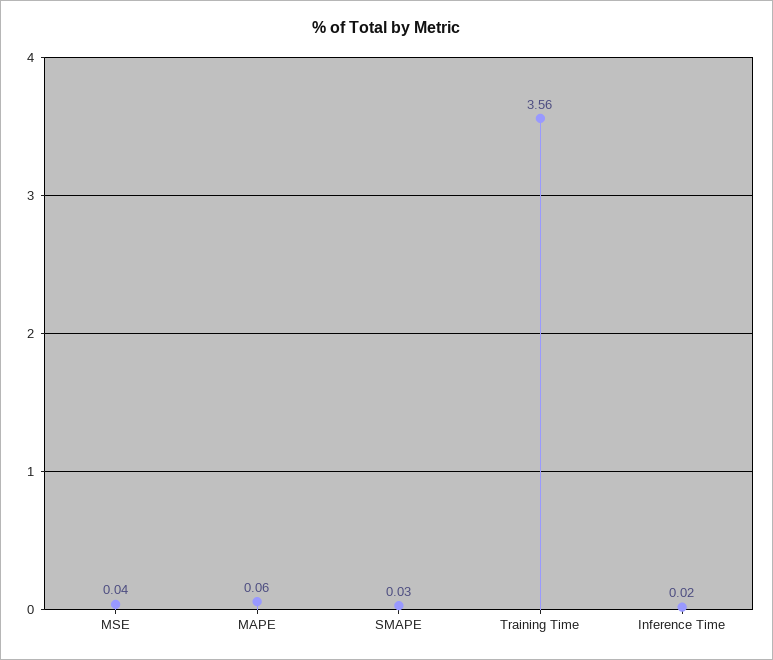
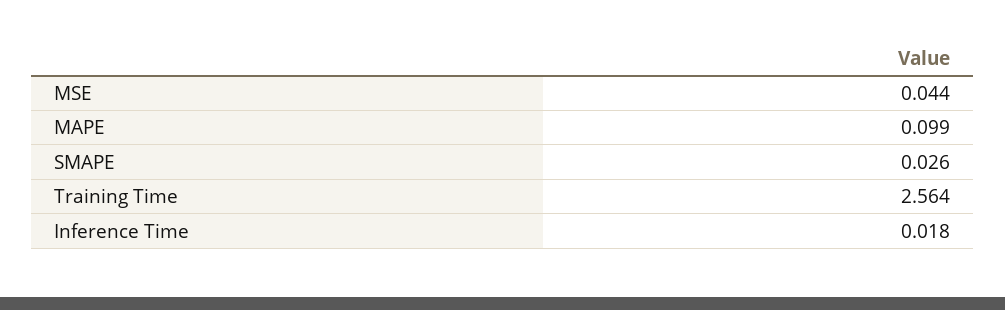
  {
    "MSE": 0.044,
-   "MAPE": 0.06,
+   "MAPE": 0.099,
    "SMAPE": 0.026,
-   "Training Time": 3.56,
+   "Training Time": 2.564,
    "Inference Time": 0.018
  }

